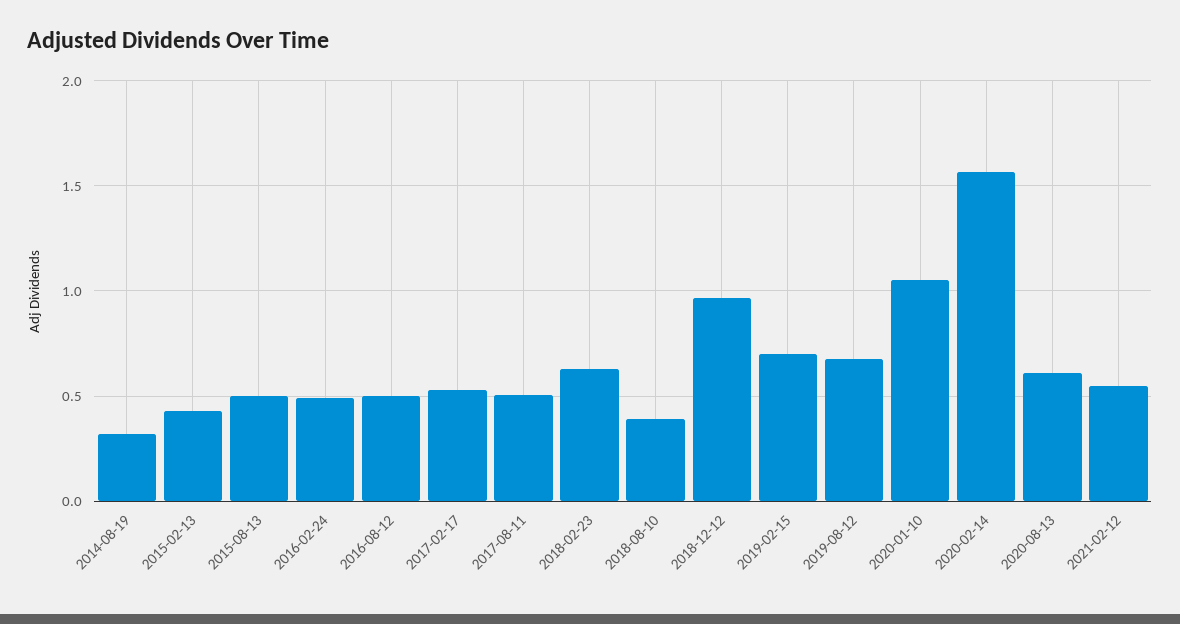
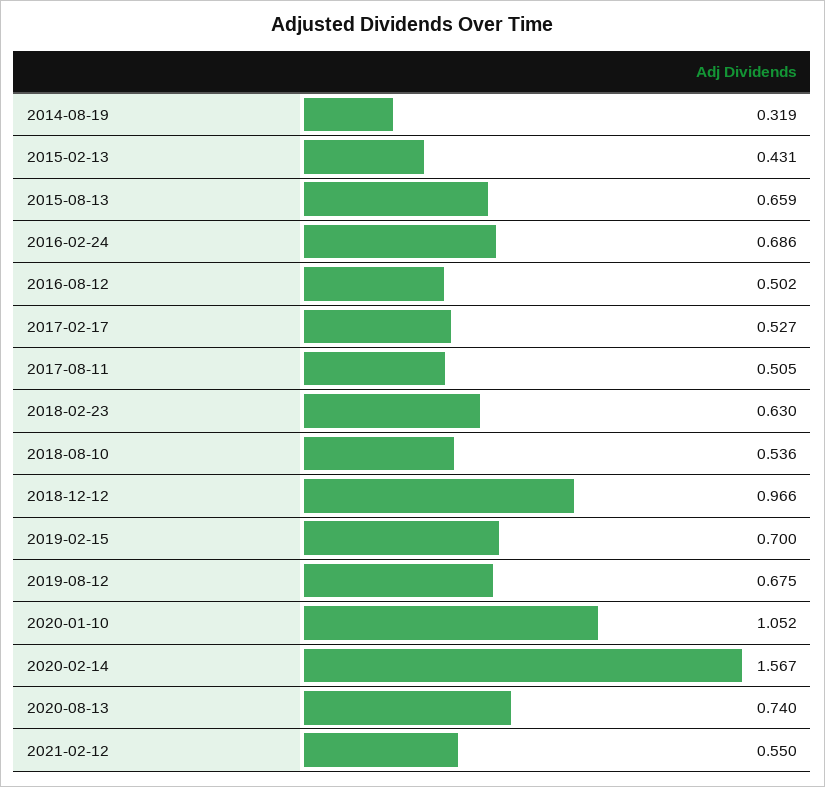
  {
    "2014-08-19": 0.319,
    "2015-02-13": 0.431,
-   "2015-08-13": 0.5,
+   "2015-08-13": 0.659,
-   "2016-02-24": 0.5,
+   "2016-02-24": 0.686,
    "2016-08-12": 0.502,
    "2017-02-17": 0.527,
    "2017-08-11": 0.505,
    "2018-02-23": 0.63,
-   "2018-08-10": 0.4,
+   "2018-08-10": 0.536,
    "2018-12-12": 0.966,
    "2019-02-15": 0.7,
    "2019-08-12": 0.675,
    "2020-01-10": 1.052,
    "2020-02-14": 1.567,
-   "2020-08-13": 0.6,
+   "2020-08-13": 0.74,
    "2021-02-12": 0.55
  }

